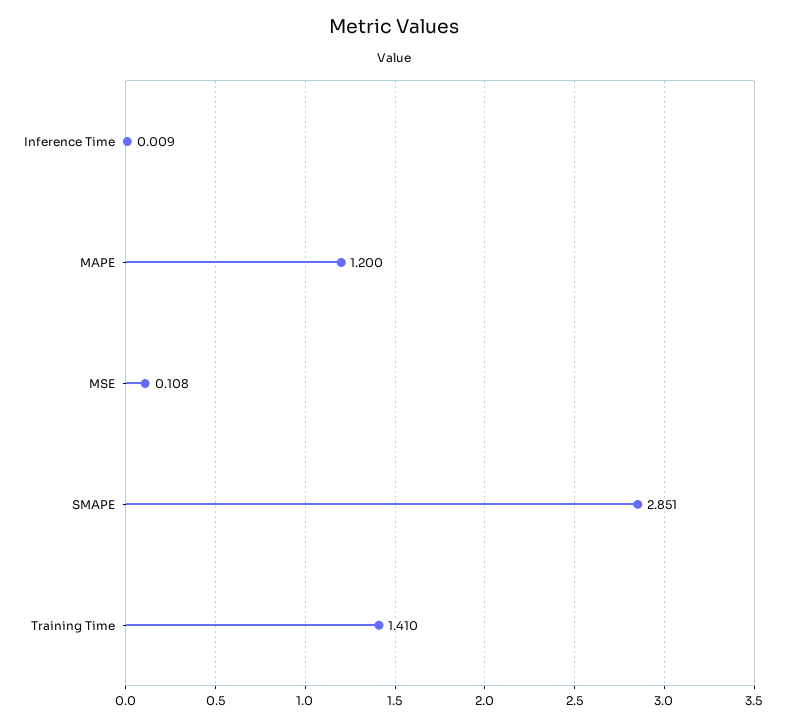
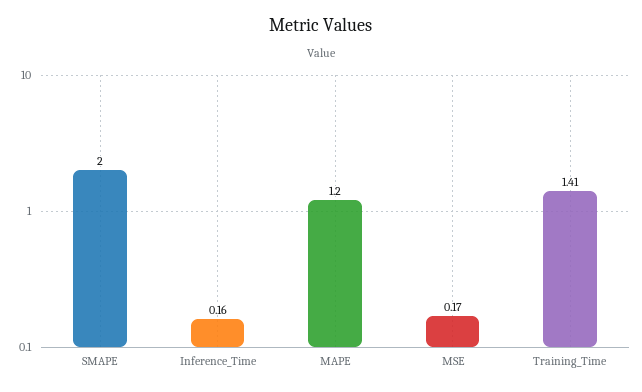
  {
-   "Inference Time": 0.009,
+   "Inference Time": 0.16,
    "MAPE": 1.2,
-   "MSE": 0.108,
+   "MSE": 0.17,
-   "SMAPE": 2.851,
+   "SMAPE": 2,
    "Training Time": 1.41
  }

